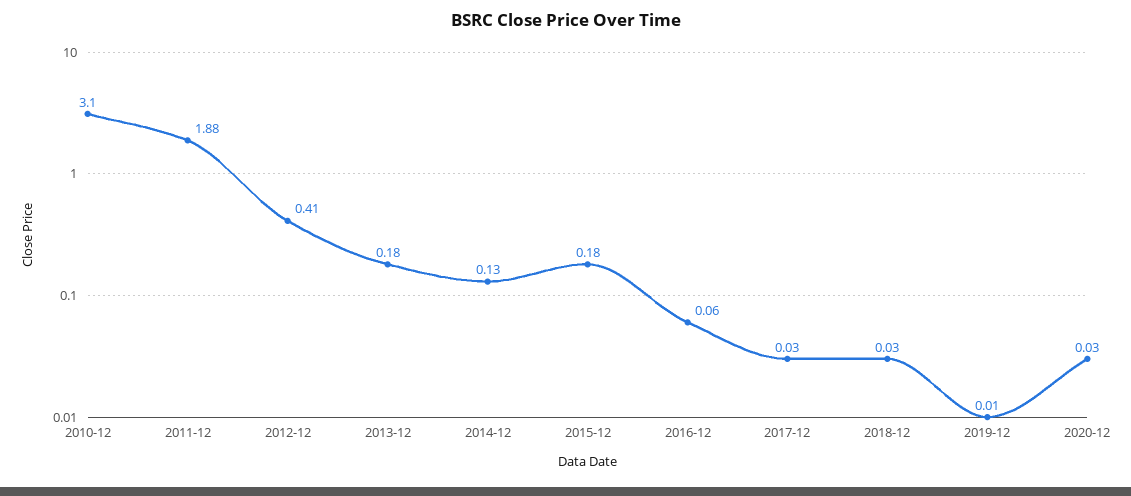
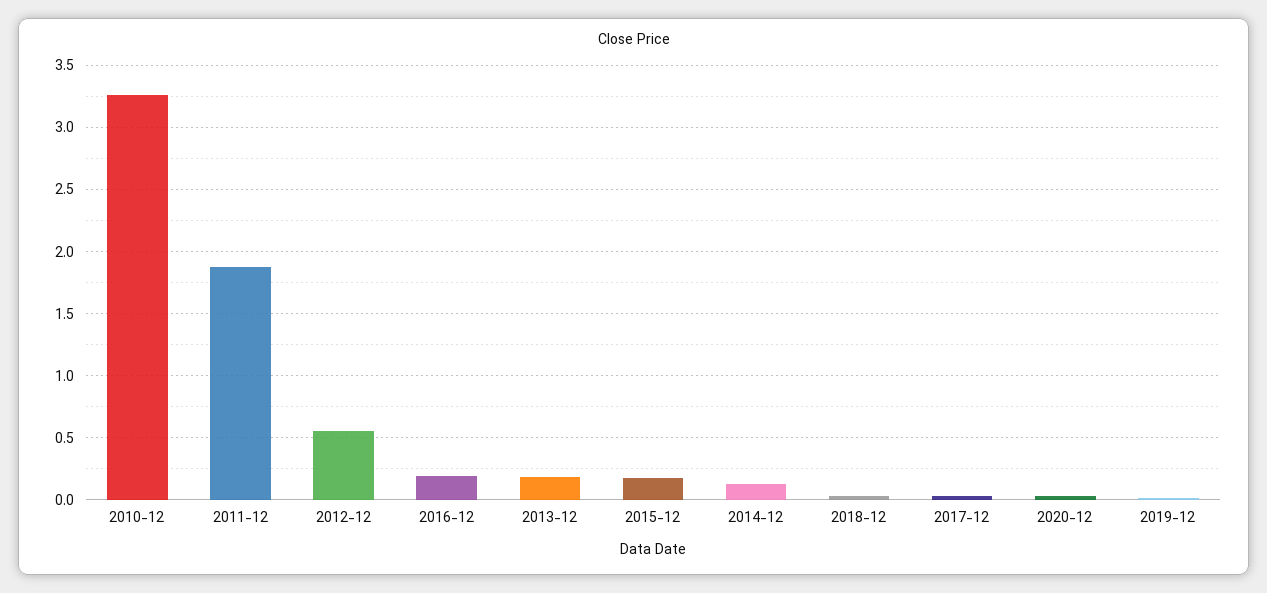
  {
-   "2010-12": 3.1,
+   "2010-12": 3.25,
    "2011-12": 1.88,
-   "2012-12": 0.41,
+   "2012-12": 0.55,
    "2013-12": 0.18,
    "2014-12": 0.13,
    "2015-12": 0.18,
-   "2016-12": 0.06,
+   "2016-12": 0.2,
    "2017-12": 0.03,
    "2018-12": 0.03,
    "2019-12": 0.01,
    "2020-12": 0.03
  }

